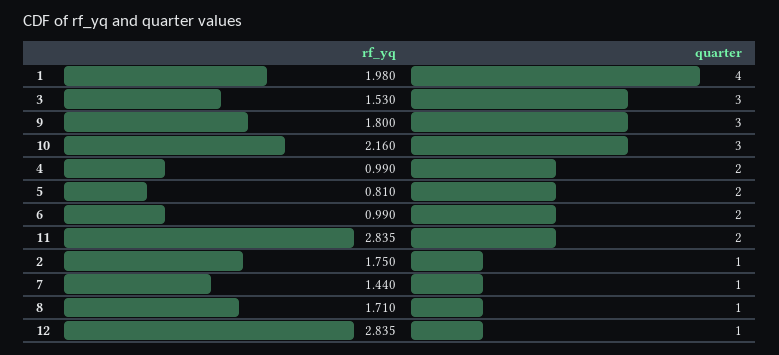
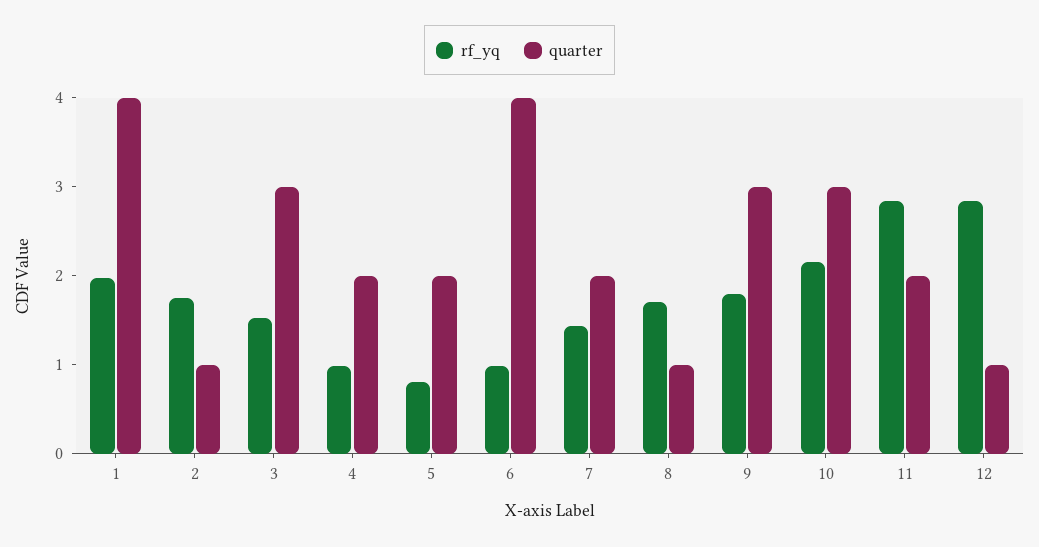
  {
    "rf_yq": {
      "1": 1.98,
      "3": 1.53,
      "9": 1.8,
      "10": 2.16,
      "4": 0.99,
      "5": 0.81,
      "6": 0.99,
      "11": 2.835,
      "2": 1.75,
      "7": 1.44,
      "8": 1.71,
      "12": 2.835
    },
    "quarter": {
      "1": 4,
      "3": 3,
      "9": 3,
      "10": 3,
      "4": 2,
      "5": 2,
-     "6": 2,
+     "6": 4,
      "11": 2,
      "2": 1,
-     "7": 1,
+     "7": 2,
      "8": 1,
      "12": 1
    }
  }

